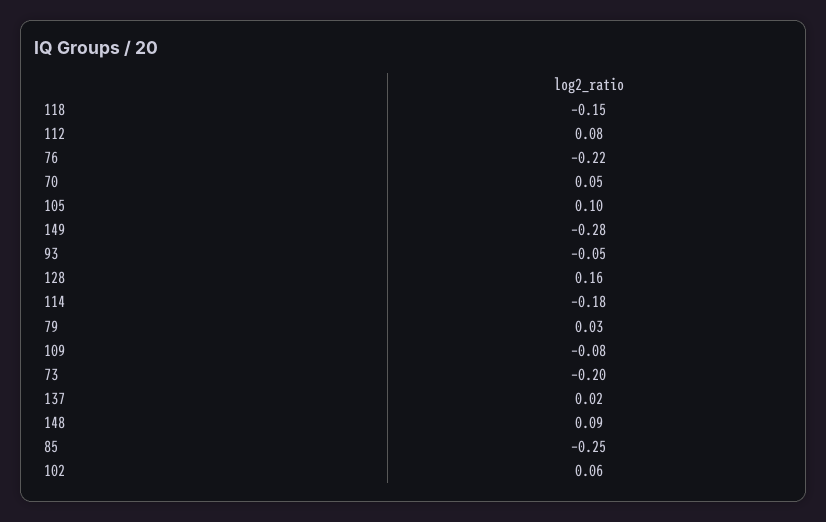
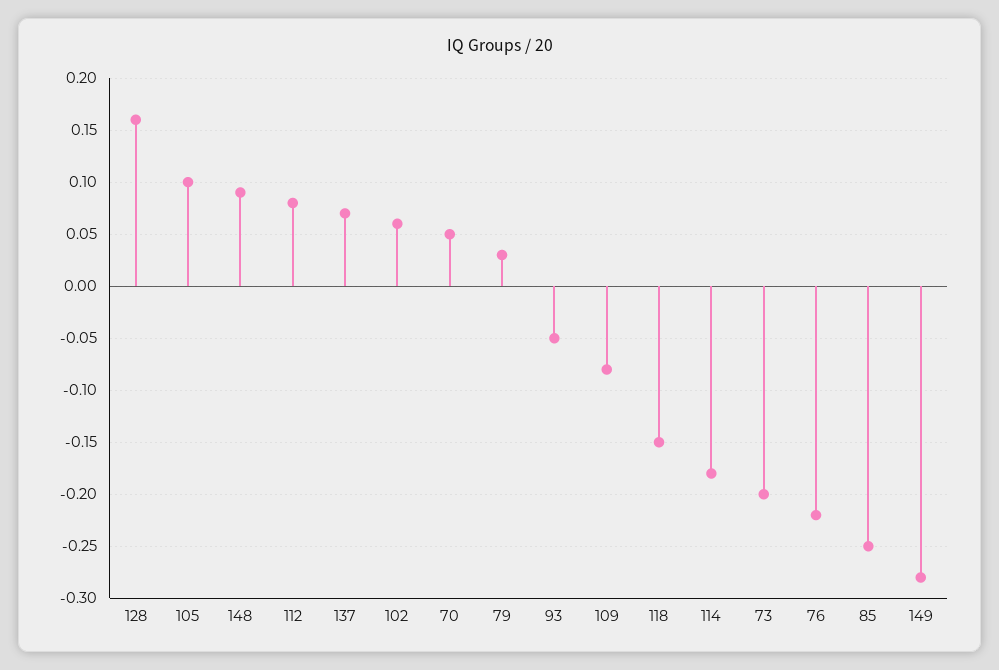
  {
    "118": -0.15,
    "112": 0.08,
    "76": -0.22,
    "70": 0.05,
    "105": 0.1,
    "149": -0.28,
    "93": -0.05,
    "128": 0.16,
    "114": -0.18,
    "79": 0.03,
    "109": -0.08,
    "73": -0.2,
-   "137": 0.02,
+   "137": 0.07,
    "148": 0.09,
    "85": -0.25,
    "102": 0.06
  }

